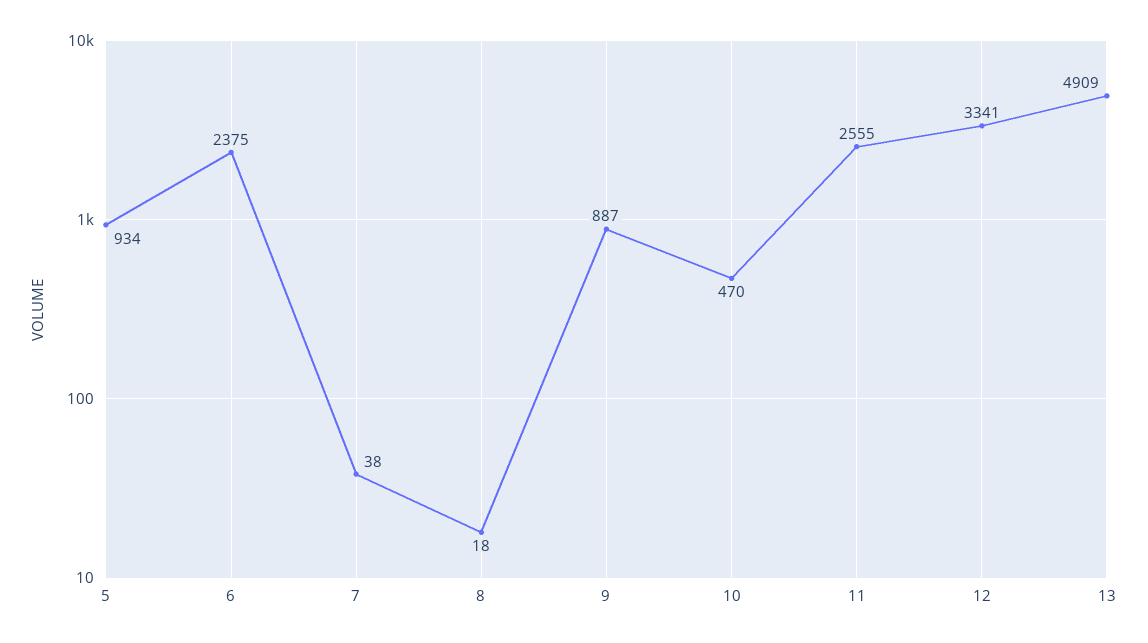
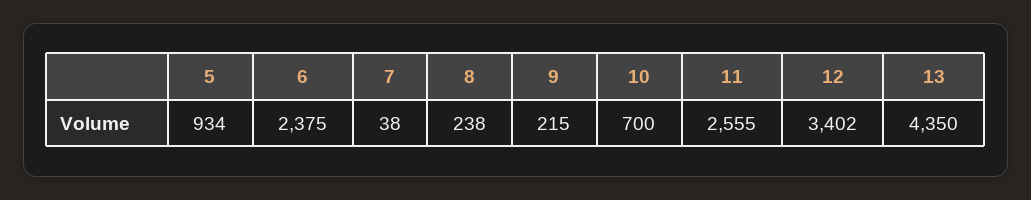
  {
    "5": 934,
    "6": 2375,
    "7": 38,
-   "8": 18,
+   "8": 238,
-   "9": 887,
+   "9": 215,
-   "10": 470,
+   "10": 700,
    "11": 2555,
-   "12": 3341,
+   "12": 3402,
-   "13": 4909
+   "13": 4350
  }

